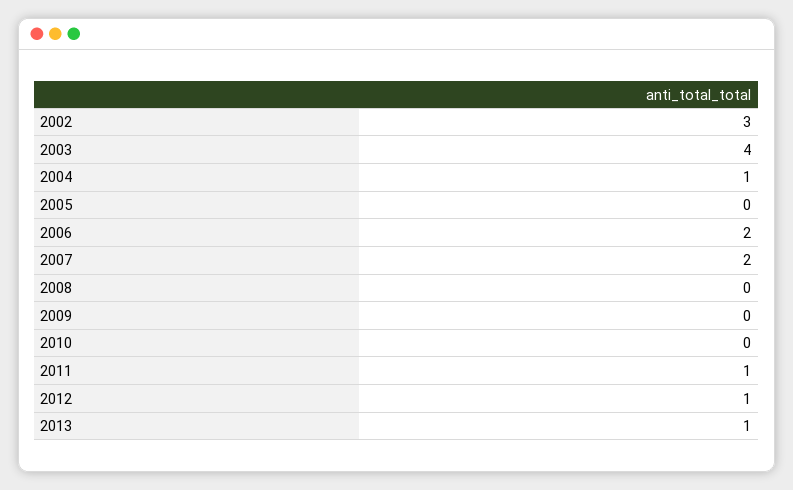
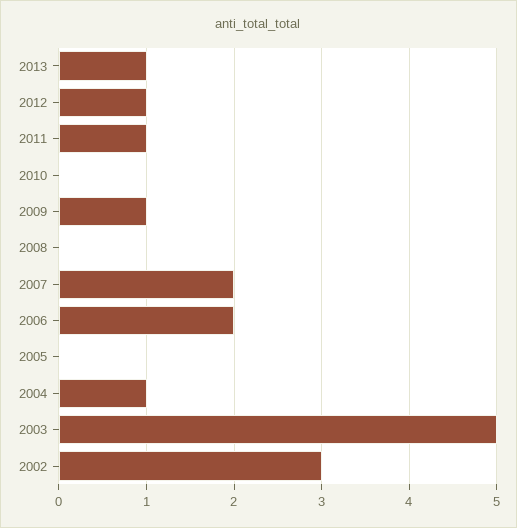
  {
    "2002": 3,
-   "2003": 4,
+   "2003": 5,
    "2004": 1,
    "2005": 0,
    "2006": 2,
    "2007": 2,
    "2008": 0,
-   "2009": 0,
+   "2009": 1,
    "2010": 0,
    "2011": 1,
    "2012": 1,
    "2013": 1
  }

